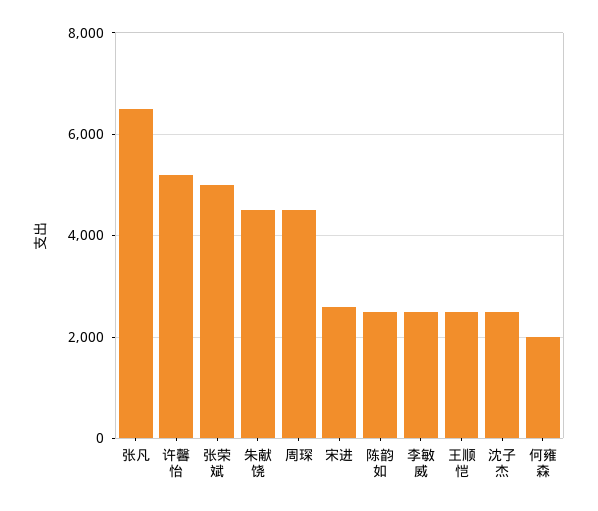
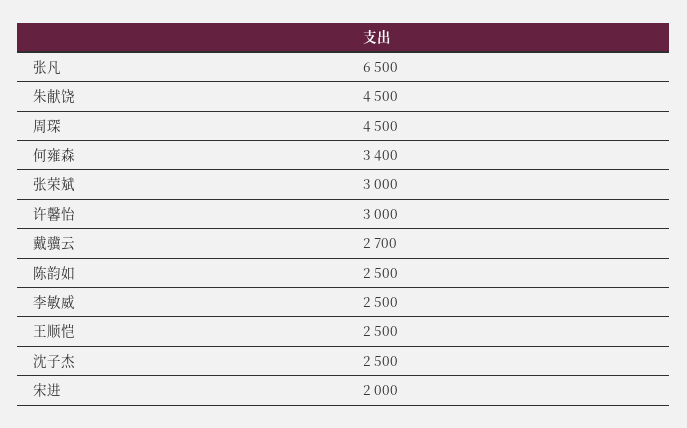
  {
    "张凡": 6500,
-   "许馨怡": 5200,
+   "许馨怡": 3000,
-   "张荣斌": 5000,
+   "张荣斌": 3000,
    "朱献饶": 4500,
    "周琛": 4500,
-   "宋进": 2600,
+   "宋进": 2000,
    "陈韵如": 2500,
    "李敏威": 2500,
    "王顺恺": 2500,
    "沈子杰": 2500,
-   "何雍森": 2000
+   "何雍森": 3400,
+   "戴骥云": 2700
  }

